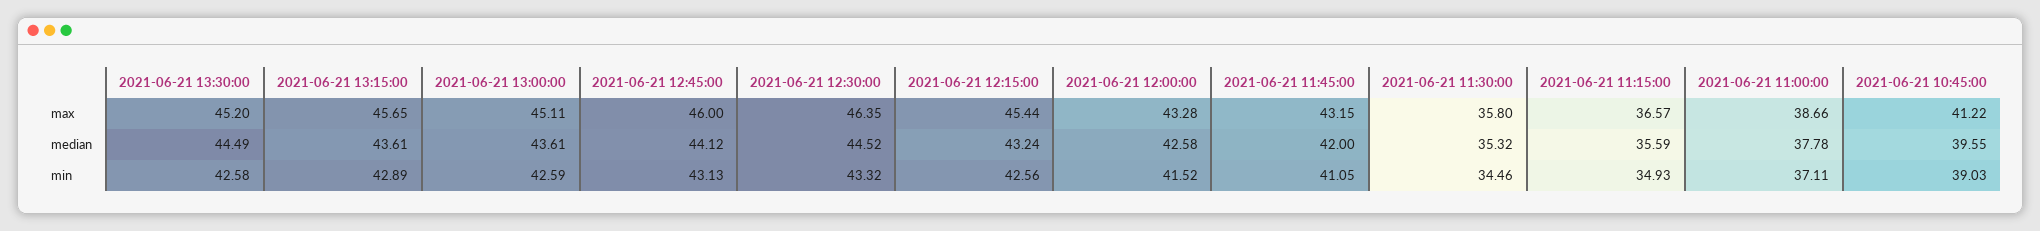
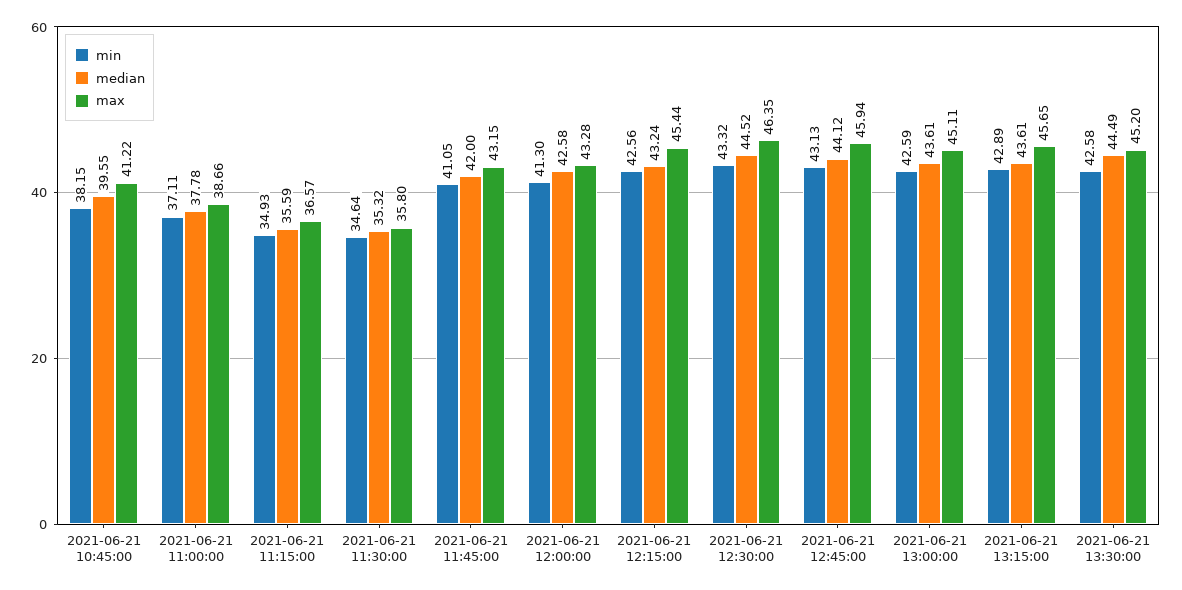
  {
    "max": {
      "2021-06-21 13:30:00": 45.2,
      "2021-06-21 13:15:00": 45.65,
      "2021-06-21 13:00:00": 45.11,
-     "2021-06-21 12:45:00": 46,
+     "2021-06-21 12:45:00": 45.94,
      "2021-06-21 12:30:00": 46.35,
      "2021-06-21 12:15:00": 45.44,
      "2021-06-21 12:00:00": 43.28,
      "2021-06-21 11:45:00": 43.15,
      "2021-06-21 11:30:00": 35.8,
      "2021-06-21 11:15:00": 36.57,
      "2021-06-21 11:00:00": 38.66,
      "2021-06-21 10:45:00": 41.22
    },
    "median": {
      "2021-06-21 13:30:00": 44.49,
      "2021-06-21 13:15:00": 43.61,
      "2021-06-21 13:00:00": 43.61,
      "2021-06-21 12:45:00": 44.12,
      "2021-06-21 12:30:00": 44.52,
      "2021-06-21 12:15:00": 43.24,
      "2021-06-21 12:00:00": 42.58,
      "2021-06-21 11:45:00": 42,
      "2021-06-21 11:30:00": 35.32,
      "2021-06-21 11:15:00": 35.59,
      "2021-06-21 11:00:00": 37.78,
      "2021-06-21 10:45:00": 39.55
    },
    "min": {
      "2021-06-21 13:30:00": 42.58,
      "2021-06-21 13:15:00": 42.89,
      "2021-06-21 13:00:00": 42.59,
      "2021-06-21 12:45:00": 43.13,
      "2021-06-21 12:30:00": 43.32,
      "2021-06-21 12:15:00": 42.56,
-     "2021-06-21 12:00:00": 41.52,
+     "2021-06-21 12:00:00": 41.3,
      "2021-06-21 11:45:00": 41.05,
-     "2021-06-21 11:30:00": 34.46,
+     "2021-06-21 11:30:00": 34.64,
      "2021-06-21 11:15:00": 34.93,
      "2021-06-21 11:00:00": 37.11,
-     "2021-06-21 10:45:00": 39.03
+     "2021-06-21 10:45:00": 38.15
    }
  }

